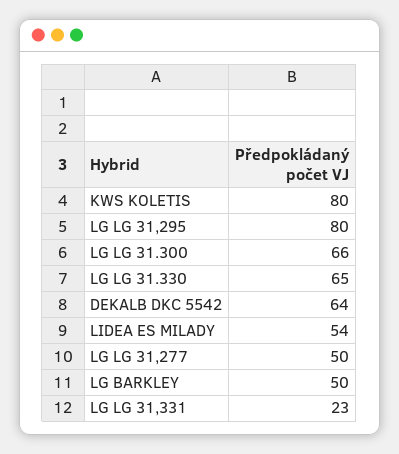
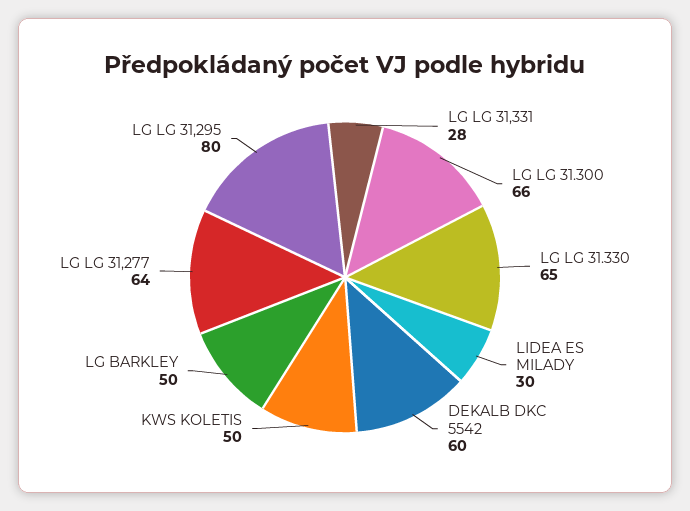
  {
-   "KWS KOLETIS": 80,
+   "KWS KOLETIS": 50,
    "LG LG 31,295": 80,
    "LG LG 31.300": 66,
    "LG LG 31.330": 65,
-   "DEKALB DKC 5542": 64,
+   "DEKALB DKC 5542": 60,
-   "LIDEA ES MILADY": 54,
+   "LIDEA ES MILADY": 30,
-   "LG LG 31,277": 50,
+   "LG LG 31,277": 64,
    "LG BARKLEY": 50,
-   "LG LG 31,331": 23
+   "LG LG 31,331": 28
  }

